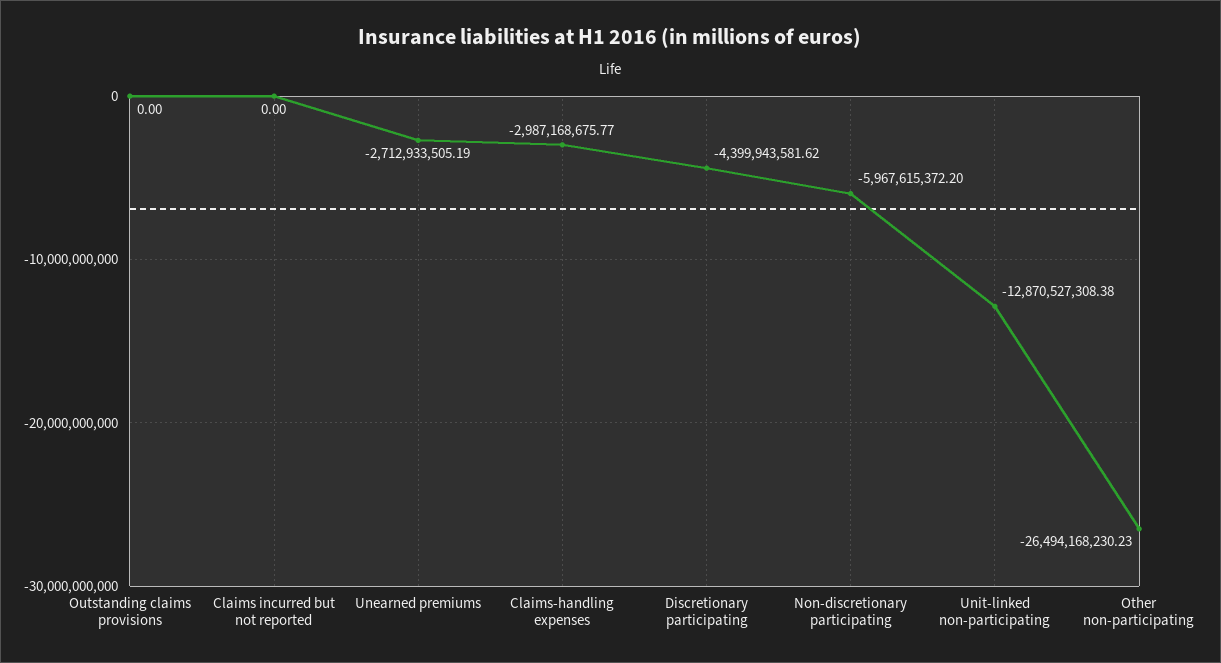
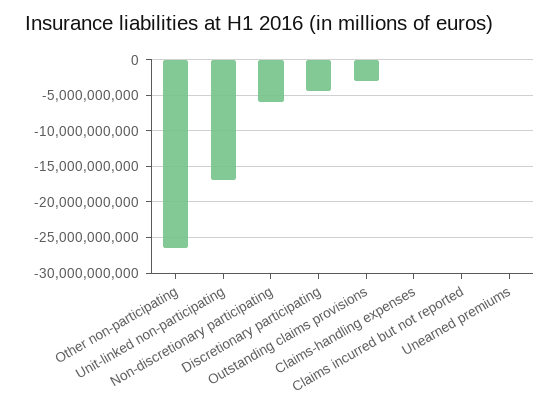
  {
-   "Outstanding claims provisions": 0,
+   "Outstanding claims provisions": -3000000000,
    "Claims incurred but not reported": 0,
-   "Unearned premiums": -2712933505.19,
+   "Unearned premiums": 0,
-   "Claims-handling expenses": -2987168675.77,
+   "Claims-handling expenses": 0,
    "Discretionary participating": -4399943581.62,
    "Non-discretionary participating": -5967615372.2,
-   "Unit-linked non-participating": -12870527308.38,
+   "Unit-linked non-participating": -17000000000,
    "Other non-participating": -26494168230.23
  }

